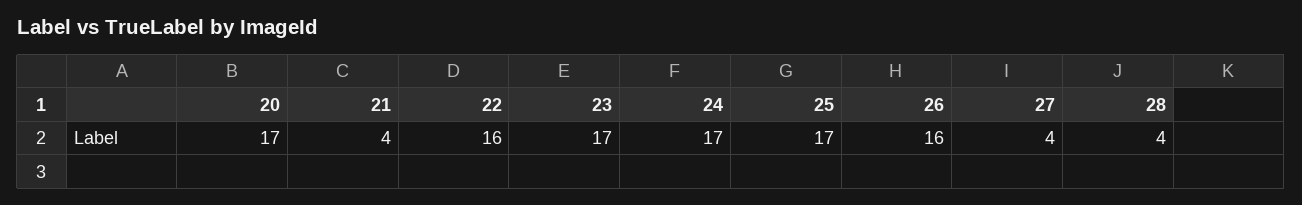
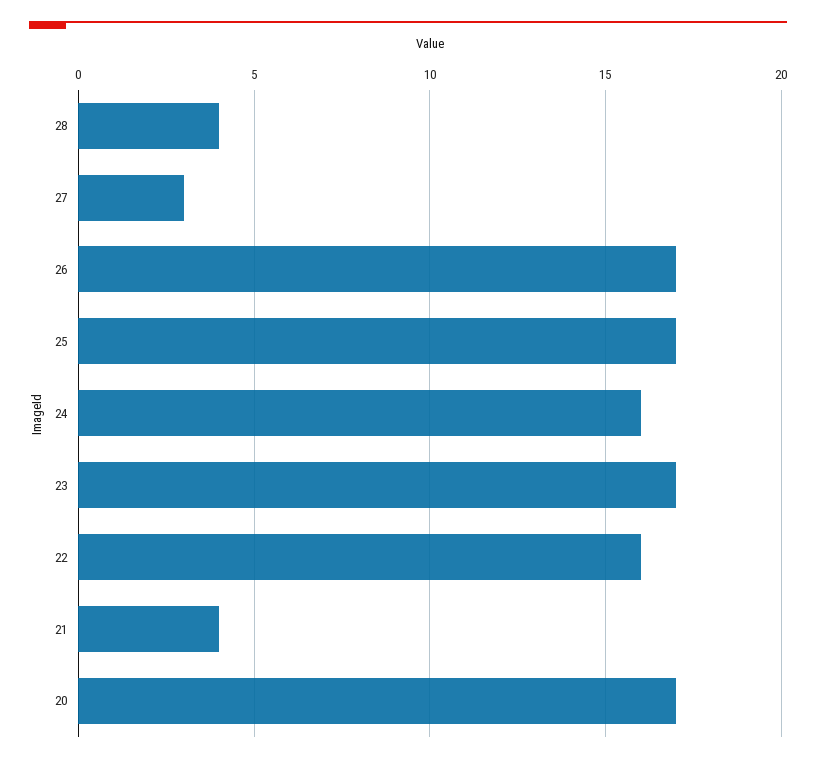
  {
    "20": 17,
    "21": 4,
    "22": 16,
    "23": 17,
-   "24": 17,
+   "24": 16,
    "25": 17,
-   "26": 16,
+   "26": 17,
-   "27": 4,
+   "27": 3,
    "28": 4
  }

